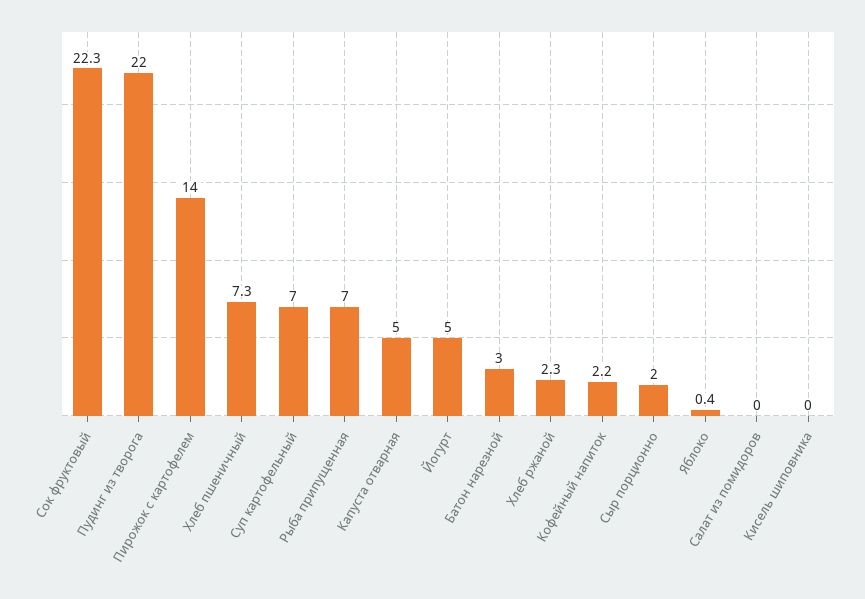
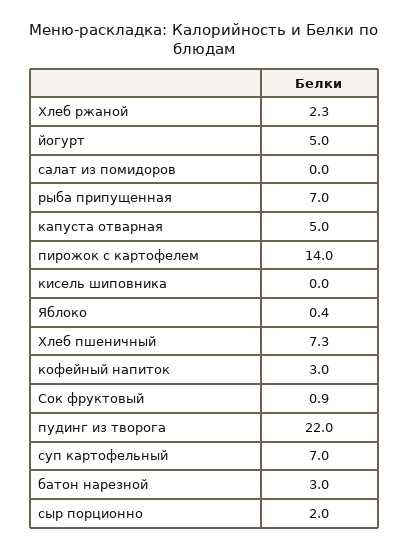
  {
-   "Сок фруктовый": 22.3,
+   "Сок фруктовый": 0.9,
    "Пудинг из творога": 22,
    "Пирожок с картофелем": 14,
    "Хлеб пшеничный": 7.3,
    "Суп картофельный": 7,
    "Рыба припущенная": 7,
    "Капуста отварная": 5,
    "Йогурт": 5,
    "Батон нарезной": 3,
    "Хлеб ржаной": 2.3,
-   "Кофейный напиток": 2.2,
+   "Кофейный напиток": 3,
    "Сыр порционно": 2,
    "Яблоко": 0.4,
    "Салат из помидоров": 0,
    "Кисель шиповника": 0
  }

